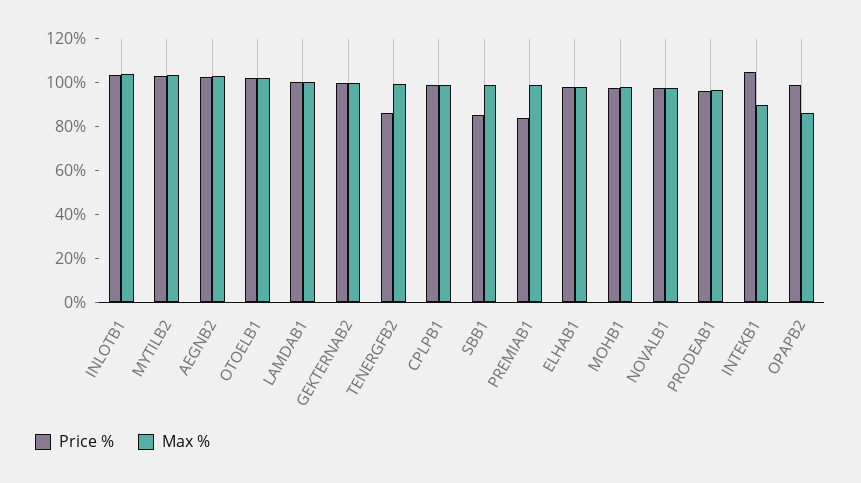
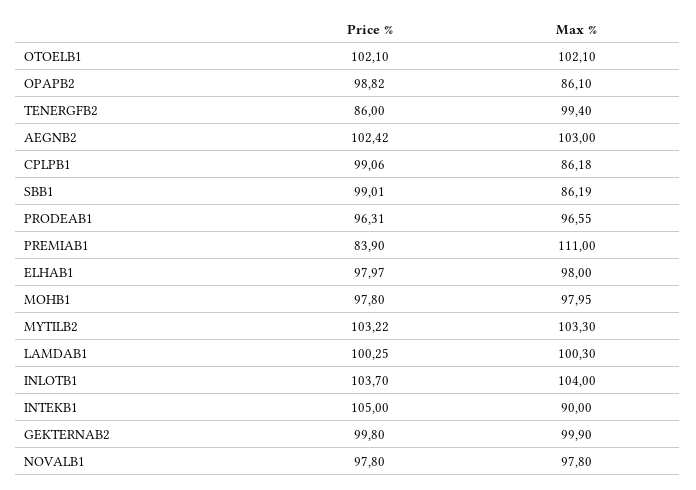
  {
    "Price %": {
      "INLOTB1": 103.7,
      "MYTILB2": 103.22,
      "AEGNB2": 102.42,
      "OTOELB1": 102.1,
      "LAMDAB1": 100.25,
      "GEKTERNAB2": 99.8,
      "TENERGFB2": 86,
      "CPLPB1": 99.06,
-     "SBB1": 85,
+     "SBB1": 99.01,
      "PREMIAB1": 83.9,
      "ELHAB1": 97.97,
      "MOHB1": 97.8,
      "NOVALB1": 97.8,
      "PRODEAB1": 96.31,
      "INTEKB1": 105,
      "OPAPB2": 98.82
    },
    "Max %": {
      "INLOTB1": 104,
      "MYTILB2": 103.3,
      "AEGNB2": 103,
      "OTOELB1": 102.1,
      "LAMDAB1": 100.3,
      "GEKTERNAB2": 99.9,
      "TENERGFB2": 99.4,
-     "CPLPB1": 100,
+     "CPLPB1": 86.18,
-     "SBB1": 100,
+     "SBB1": 86.19,
-     "PREMIAB1": 100,
+     "PREMIAB1": 111,
      "ELHAB1": 98,
      "MOHB1": 97.95,
      "NOVALB1": 97.8,
      "PRODEAB1": 96.55,
      "INTEKB1": 90,
      "OPAPB2": 86.1
    }
  }

